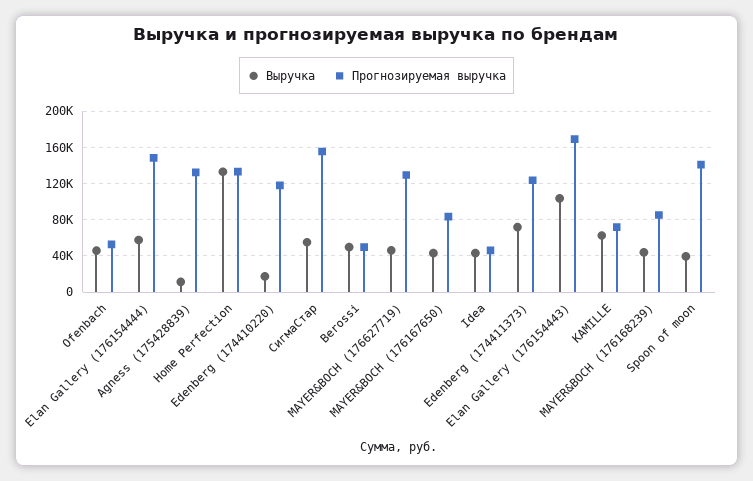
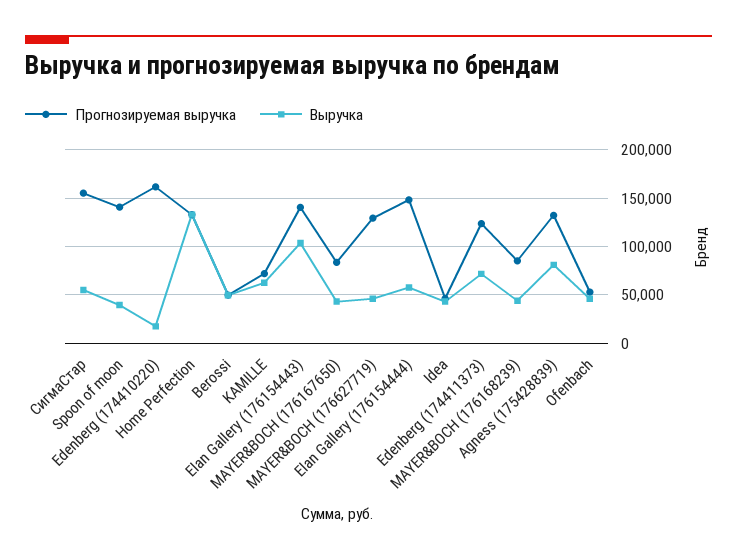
  {
    "Выручка": {
      "Ofenbach": 50000,
      "Elan Gallery (176154444)": 60000,
-     "Agness (175428839)": 10000,
+     "Agness (175428839)": 80000,
      "Home Perfection": 130000,
      "Edenberg (174410220)": 20000,
      "СигмаСтар": 60000,
      "Berossi": 50000,
      "MAYER&BOCH (176627719)": 50000,
      "MAYER&BOCH (176167650)": 40000,
      "Idea": 40000,
      "Edenberg (174411373)": 70000,
      "Elan Gallery (176154443)": 100000,
      "KAMILLE": 60000,
      "MAYER&BOCH (176168239)": 40000,
      "Spoon of moon": 40000
    },
    "Прогнозируемая выручка": {
      "Ofenbach": 50000,
      "Elan Gallery (176154444)": 150000,
      "Agness (175428839)": 130000,
      "Home Perfection": 130000,
-     "Edenberg (174410220)": 120000,
+     "Edenberg (174410220)": 160000,
      "СигмаСтар": 160000,
      "Berossi": 50000,
      "MAYER&BOCH (176627719)": 130000,
      "MAYER&BOCH (176167650)": 80000,
      "Idea": 50000,
      "Edenberg (174411373)": 120000,
-     "Elan Gallery (176154443)": 170000,
+     "Elan Gallery (176154443)": 140000,
      "KAMILLE": 70000,
      "MAYER&BOCH (176168239)": 90000,
      "Spoon of moon": 140000
    }
  }

